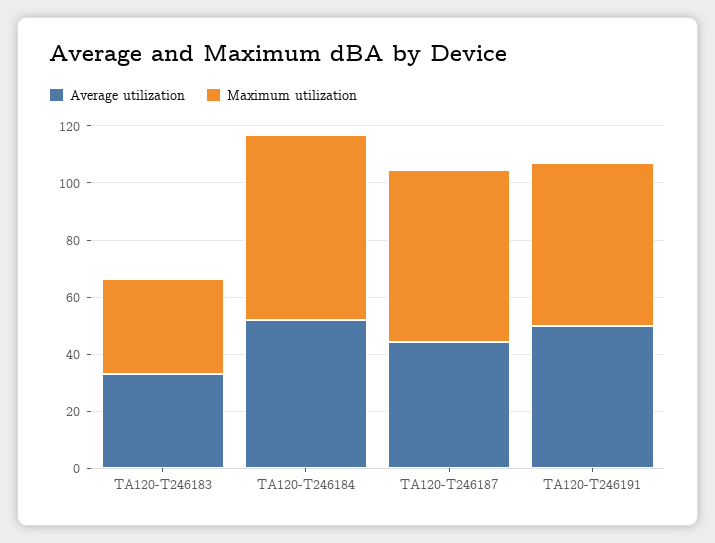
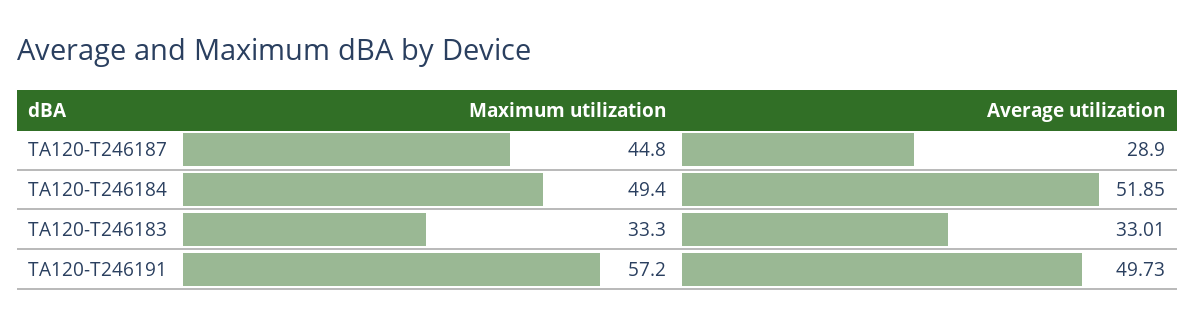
  {
    "Average utilization": {
      "TA120-T246183": 33.01,
      "TA120-T246184": 51.85,
-     "TA120-T246187": 45,
+     "TA120-T246187": 28.9,
      "TA120-T246191": 49.73
    },
    "Maximum utilization": {
      "TA120-T246183": 33.3,
-     "TA120-T246184": 65,
+     "TA120-T246184": 49.4,
-     "TA120-T246187": 60,
+     "TA120-T246187": 44.8,
      "TA120-T246191": 57.2
    }
  }

